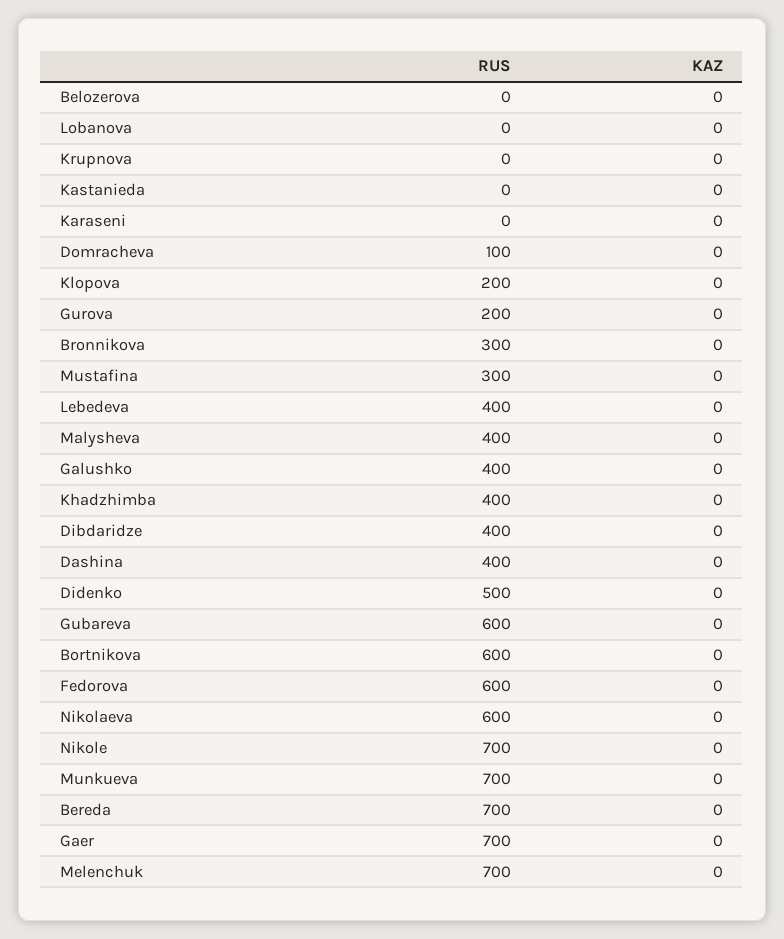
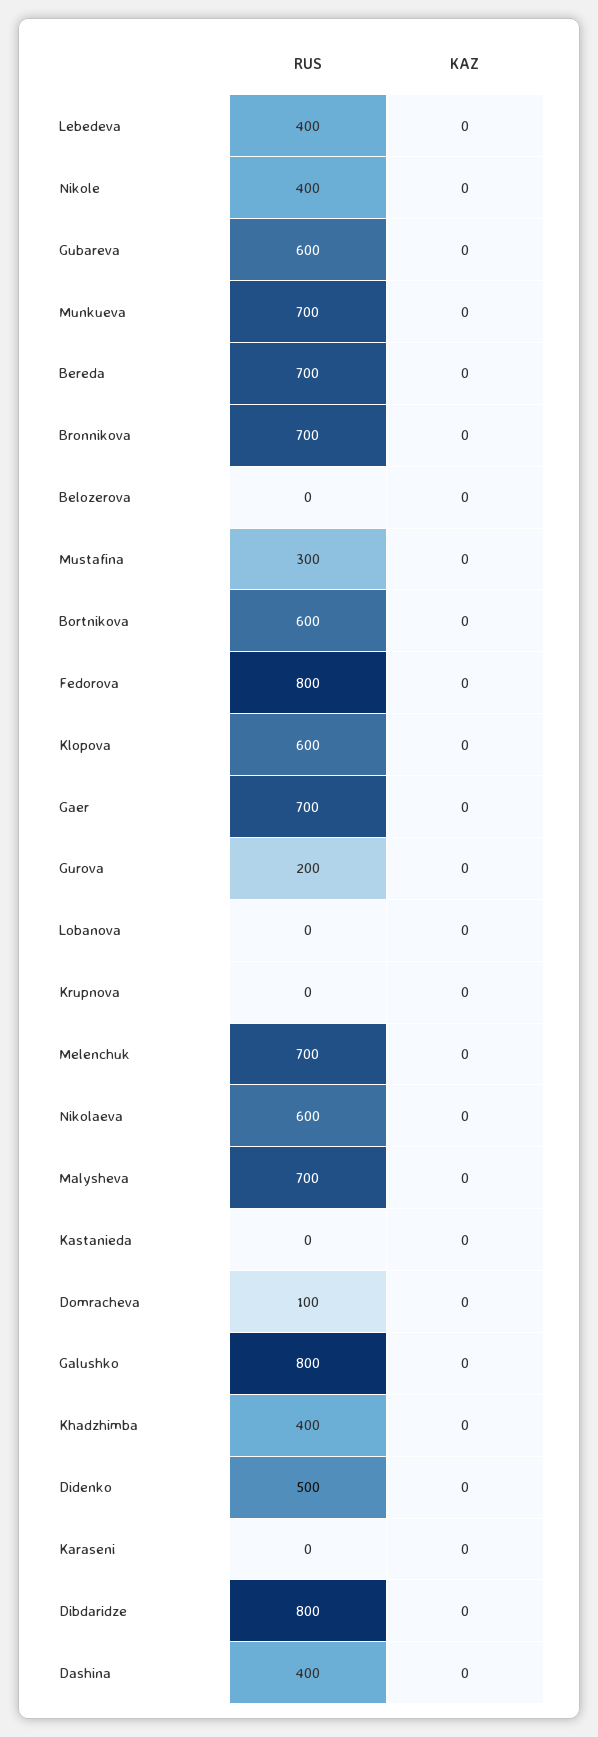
  {
    "RUS": {
      "Belozerova": 0,
      "Lobanova": 0,
      "Krupnova": 0,
      "Kastanieda": 0,
      "Karaseni": 0,
      "Domracheva": 100,
-     "Klopova": 200,
+     "Klopova": 600,
      "Gurova": 200,
-     "Bronnikova": 300,
+     "Bronnikova": 700,
      "Mustafina": 300,
      "Lebedeva": 400,
-     "Malysheva": 400,
+     "Malysheva": 700,
-     "Galushko": 400,
+     "Galushko": 800,
      "Khadzhimba": 400,
-     "Dibdaridze": 400,
+     "Dibdaridze": 800,
      "Dashina": 400,
      "Didenko": 500,
      "Gubareva": 600,
      "Bortnikova": 600,
-     "Fedorova": 600,
+     "Fedorova": 800,
      "Nikolaeva": 600,
-     "Nikole": 700,
+     "Nikole": 400,
      "Munkueva": 700,
      "Bereda": 700,
      "Gaer": 700,
      "Melenchuk": 700
    },
    "KAZ": {
      "Belozerova": 0,
      "Lobanova": 0,
      "Krupnova": 0,
      "Kastanieda": 0,
      "Karaseni": 0,
      "Domracheva": 0,
      "Klopova": 0,
      "Gurova": 0,
      "Bronnikova": 0,
      "Mustafina": 0,
      "Lebedeva": 0,
      "Malysheva": 0,
      "Galushko": 0,
      "Khadzhimba": 0,
      "Dibdaridze": 0,
      "Dashina": 0,
      "Didenko": 0,
      "Gubareva": 0,
      "Bortnikova": 0,
      "Fedorova": 0,
      "Nikolaeva": 0,
      "Nikole": 0,
      "Munkueva": 0,
      "Bereda": 0,
      "Gaer": 0,
      "Melenchuk": 0
    }
  }

